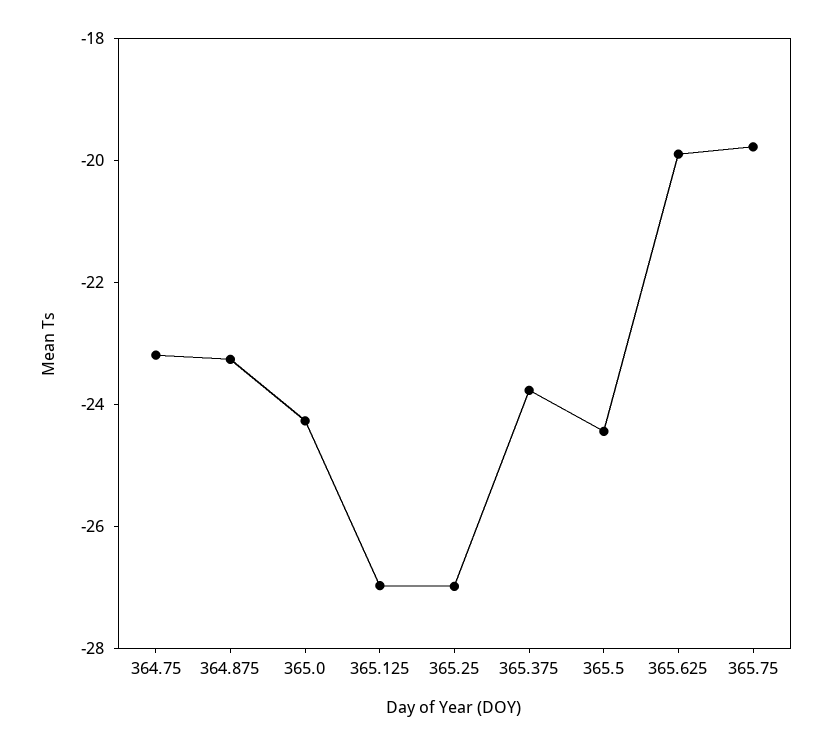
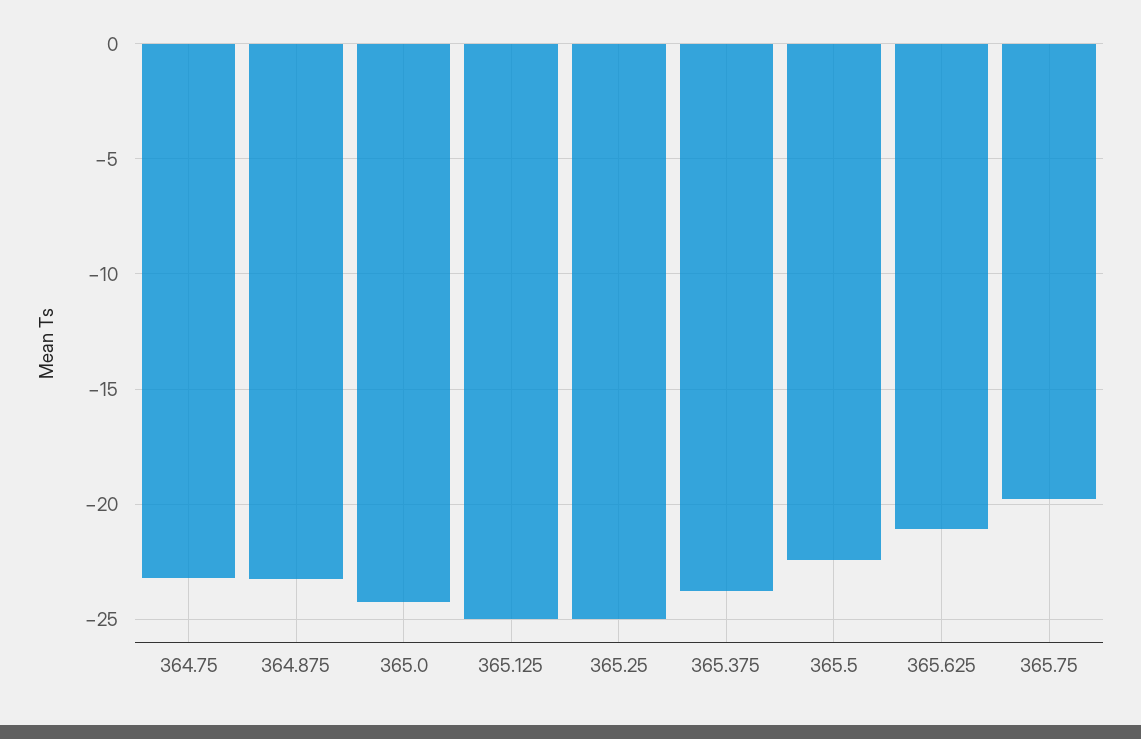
  {
    "364.75": -23,
    "364.875": -23.5,
    "365.0": -24.5,
-   "365.125": -27,
+   "365.125": -25,
-   "365.25": -27,
+   "365.25": -25,
    "365.375": -24,
-   "365.5": -24.5,
+   "365.5": -22.5,
-   "365.625": -20,
+   "365.625": -21,
    "365.75": -20
  }

